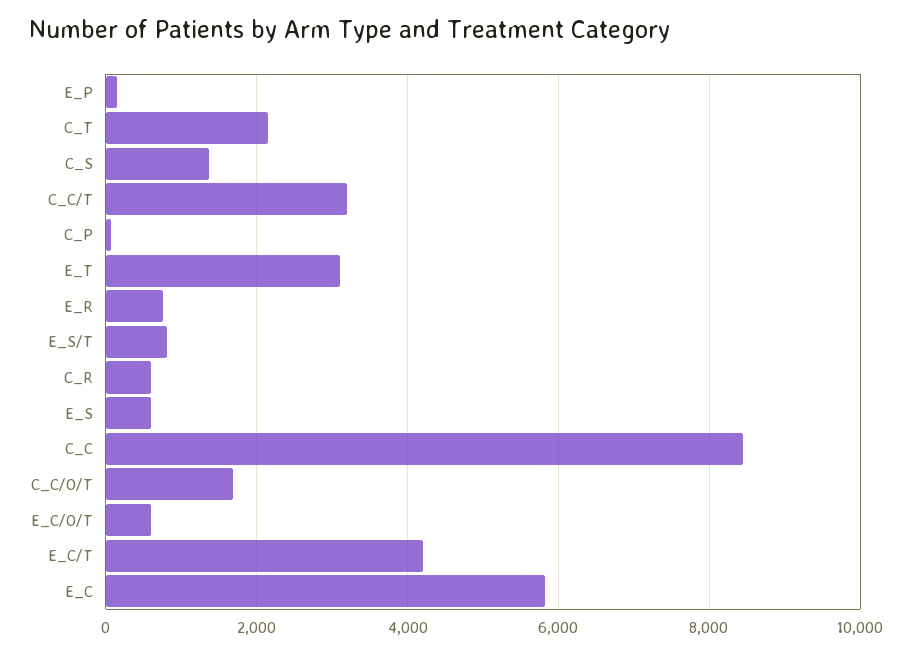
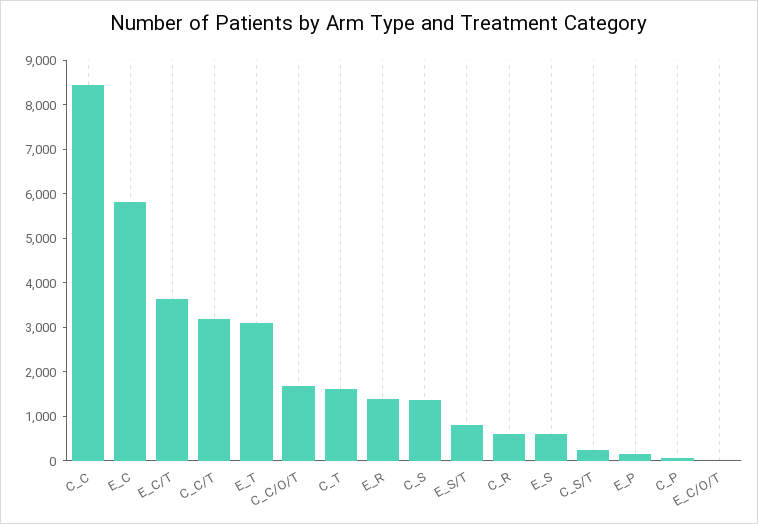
  {
    "E_P": 200,
-   "C_T": 2200,
+   "C_T": 1600,
    "C_S": 1400,
    "C_C/T": 3200,
    "C_P": 0,
    "E_T": 3200,
-   "E_R": 800,
+   "E_R": 1400,
    "E_S/T": 800,
    "C_R": 600,
    "E_S": 600,
    "C_C": 8400,
    "C_C/O/T": 1600,
-   "E_C/O/T": 600,
+   "E_C/O/T": 0,
-   "E_C/T": 4200,
+   "E_C/T": 3600,
-   "E_C": 5800
+   "E_C": 5800,
+   "C_S/T": 200
  }

